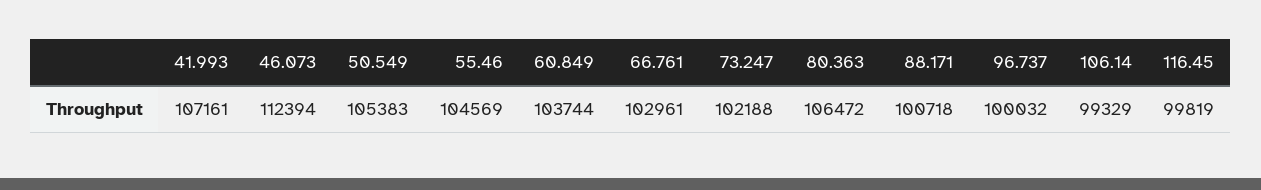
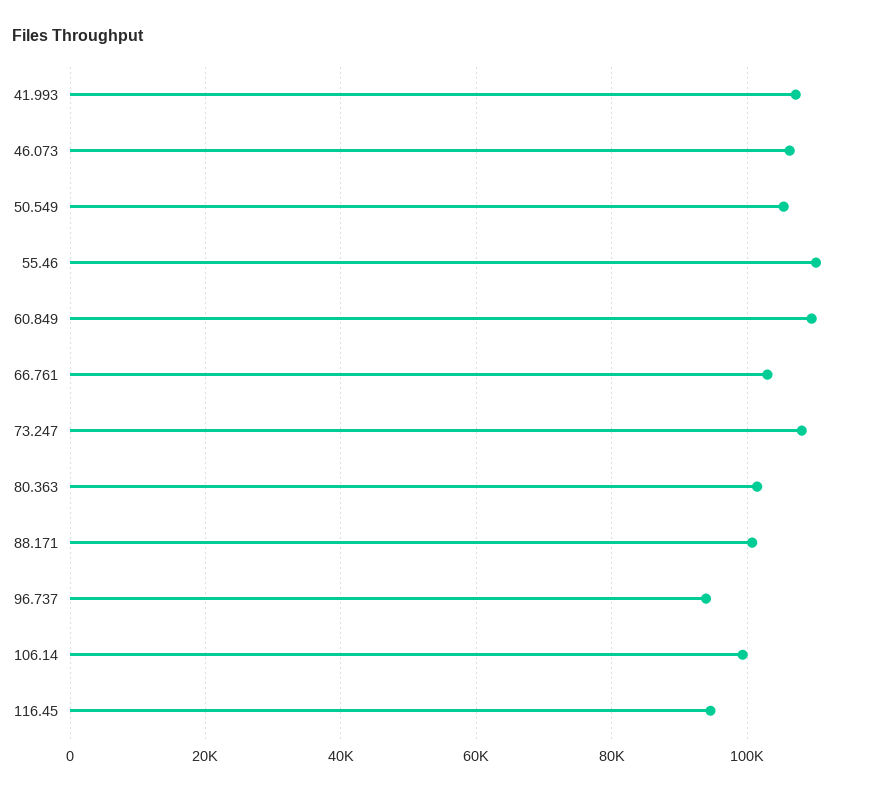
  {
    "41.993": 107161,
-   "46.073": 112394,
+   "46.073": 106000,
    "50.549": 105383,
-   "55.46": 104569,
+   "55.46": 110000,
-   "60.849": 103744,
+   "60.849": 110000,
    "66.761": 102961,
-   "73.247": 102188,
+   "73.247": 108000,
-   "80.363": 106472,
+   "80.363": 102000,
    "88.171": 100718,
-   "96.737": 100032,
+   "96.737": 94000,
    "106.14": 99329,
-   "116.45": 99819
+   "116.45": 94000
  }

